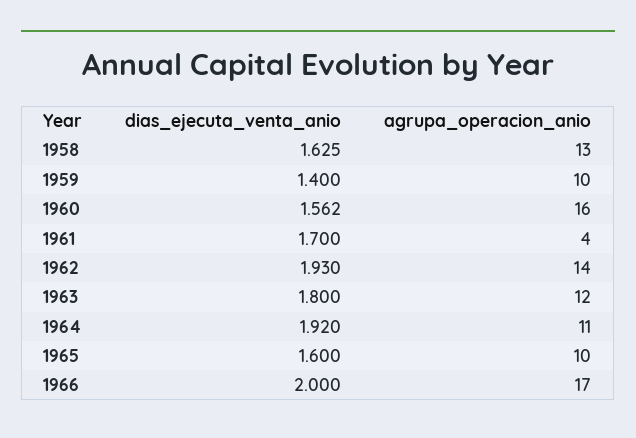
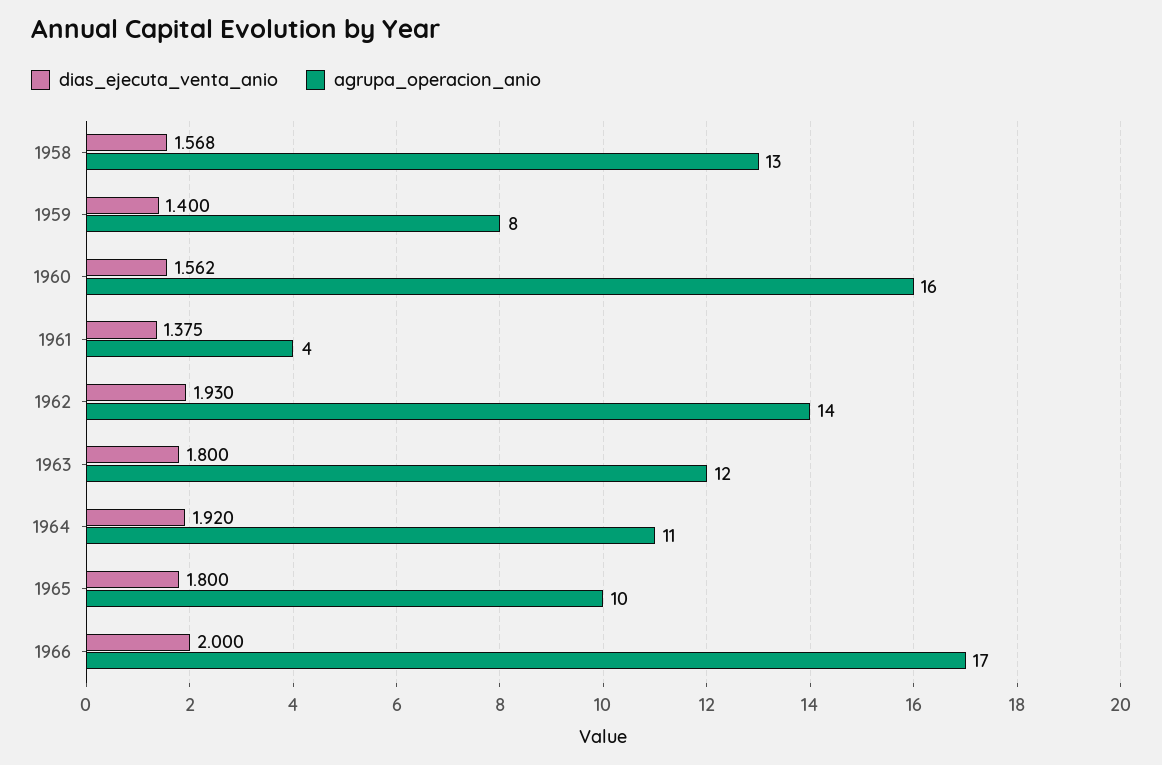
  {
    "dias_ejecuta_venta_anio": {
-     "1958": 1.625,
+     "1958": 1.568,
      "1959": 1.4,
      "1960": 1.562,
-     "1961": 1.7,
+     "1961": 1.375,
      "1962": 1.93,
      "1963": 1.8,
      "1964": 1.92,
-     "1965": 1.6,
+     "1965": 1.8,
      "1966": 2
    },
    "agrupa_operacion_anio": {
      "1958": 13,
-     "1959": 10,
+     "1959": 8,
      "1960": 16,
      "1961": 4,
      "1962": 14,
      "1963": 12,
      "1964": 11,
      "1965": 10,
      "1966": 17
    }
  }

